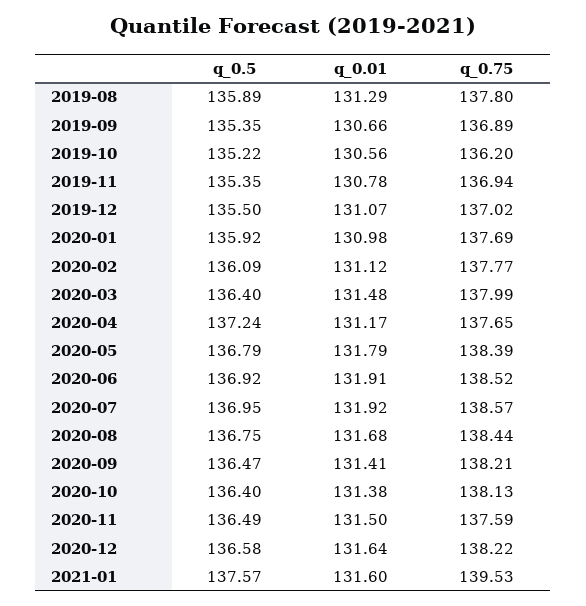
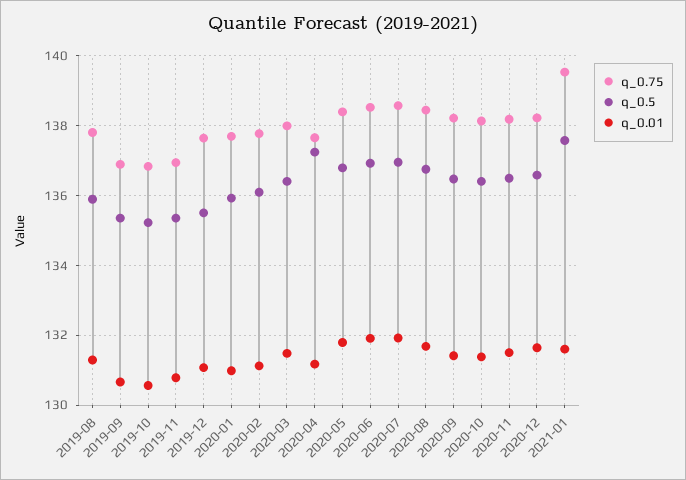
  {
    "q_0.5": {
      "2019-08": 135.89,
      "2019-09": 135.35,
      "2019-10": 135.22,
      "2019-11": 135.35,
      "2019-12": 135.5,
      "2020-01": 135.92,
      "2020-02": 136.09,
      "2020-03": 136.4,
      "2020-04": 137.24,
      "2020-05": 136.79,
      "2020-06": 136.92,
      "2020-07": 136.95,
      "2020-08": 136.75,
      "2020-09": 136.47,
      "2020-10": 136.4,
      "2020-11": 136.49,
      "2020-12": 136.58,
      "2021-01": 137.57
    },
    "q_0.01": {
      "2019-08": 131.29,
      "2019-09": 130.66,
      "2019-10": 130.56,
      "2019-11": 130.78,
      "2019-12": 131.07,
      "2020-01": 130.98,
      "2020-02": 131.12,
      "2020-03": 131.48,
      "2020-04": 131.17,
      "2020-05": 131.79,
      "2020-06": 131.91,
      "2020-07": 131.92,
      "2020-08": 131.68,
      "2020-09": 131.41,
      "2020-10": 131.38,
      "2020-11": 131.5,
      "2020-12": 131.64,
      "2021-01": 131.6
    },
    "q_0.75": {
      "2019-08": 137.8,
      "2019-09": 136.89,
-     "2019-10": 136.2,
+     "2019-10": 136.8,
      "2019-11": 136.94,
-     "2019-12": 137.02,
+     "2019-12": 137.6,
      "2020-01": 137.69,
      "2020-02": 137.77,
      "2020-03": 137.99,
      "2020-04": 137.65,
      "2020-05": 138.39,
      "2020-06": 138.52,
      "2020-07": 138.57,
      "2020-08": 138.44,
      "2020-09": 138.21,
      "2020-10": 138.13,
-     "2020-11": 137.59,
+     "2020-11": 138.2,
      "2020-12": 138.22,
      "2021-01": 139.53
    }
  }

